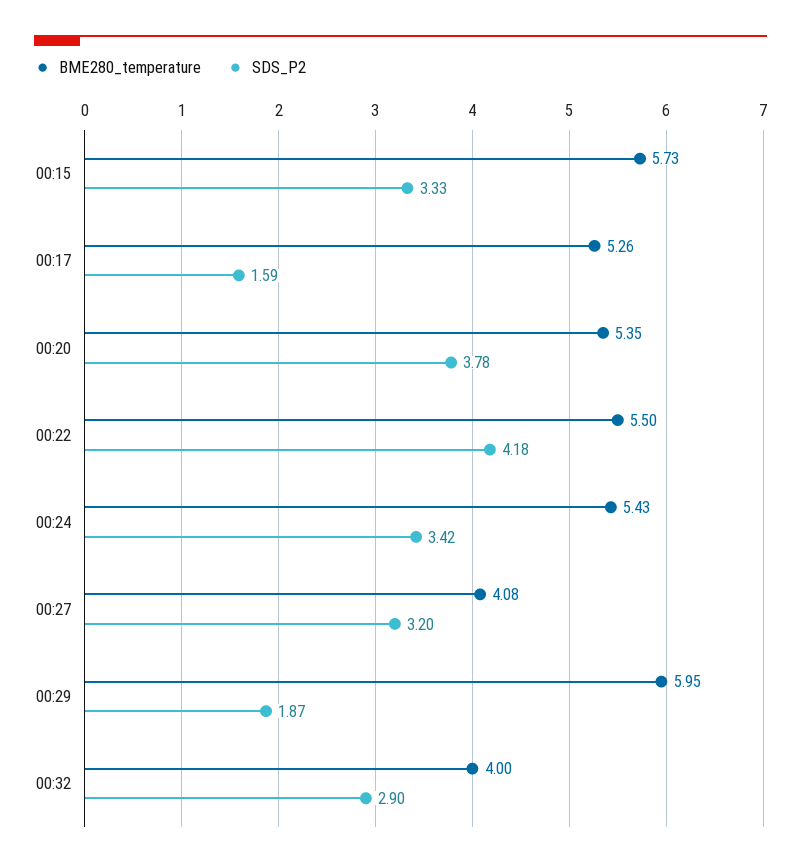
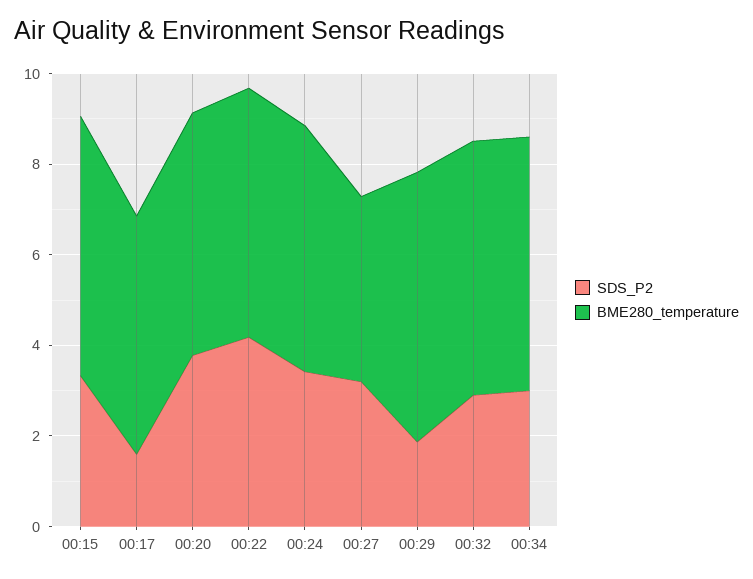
  {
    "BME280_temperature": {
      "00:15": 5.73,
      "00:17": 5.26,
      "00:20": 5.35,
      "00:22": 5.5,
      "00:24": 5.43,
      "00:27": 4.08,
      "00:29": 5.95,
-     "00:32": 4
+     "00:32": 5.5,
+     "00:34": 5.5
    },
    "SDS_P2": {
      "00:15": 3.33,
      "00:17": 1.59,
      "00:20": 3.78,
      "00:22": 4.18,
      "00:24": 3.42,
      "00:27": 3.2,
      "00:29": 1.87,
-     "00:32": 2.9
+     "00:32": 2.9,
+     "00:34": 3
    }
  }

